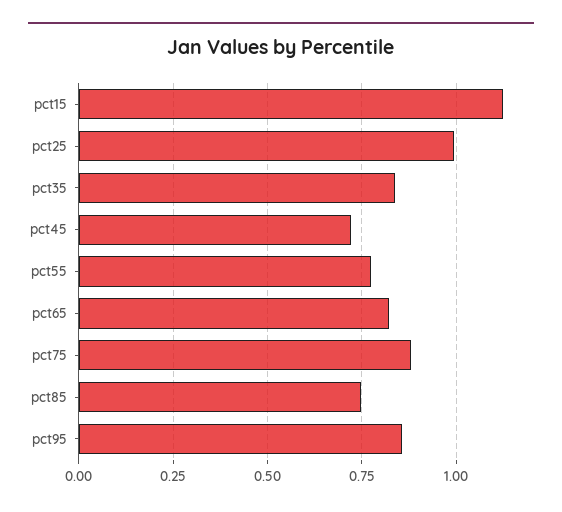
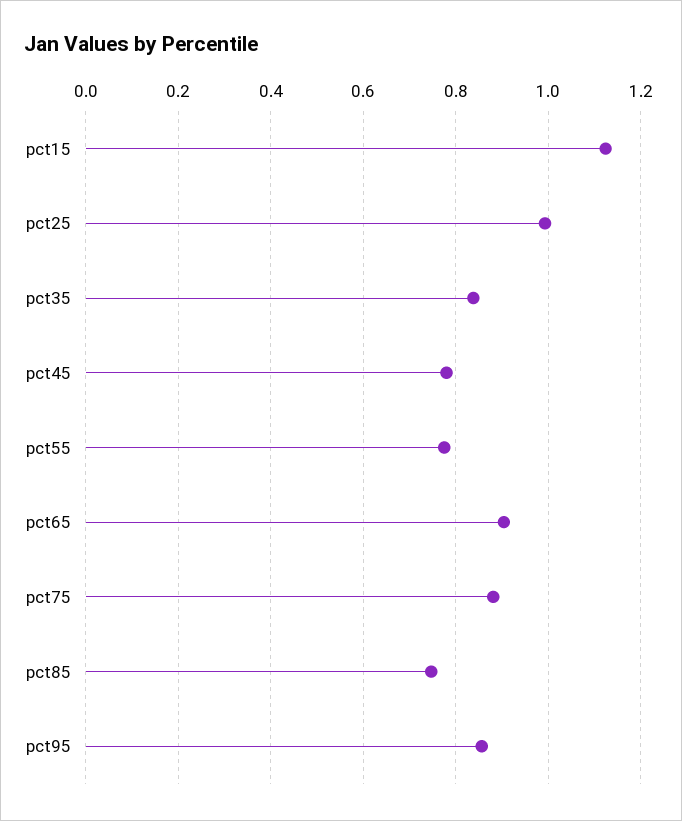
  {
    "pct15": 1.12,
    "pct25": 1,
    "pct35": 0.84,
-   "pct45": 0.725,
+   "pct45": 0.78,
    "pct55": 0.78,
-   "pct65": 0.825,
+   "pct65": 0.9,
    "pct75": 0.88,
    "pct85": 0.74,
    "pct95": 0.86
  }

